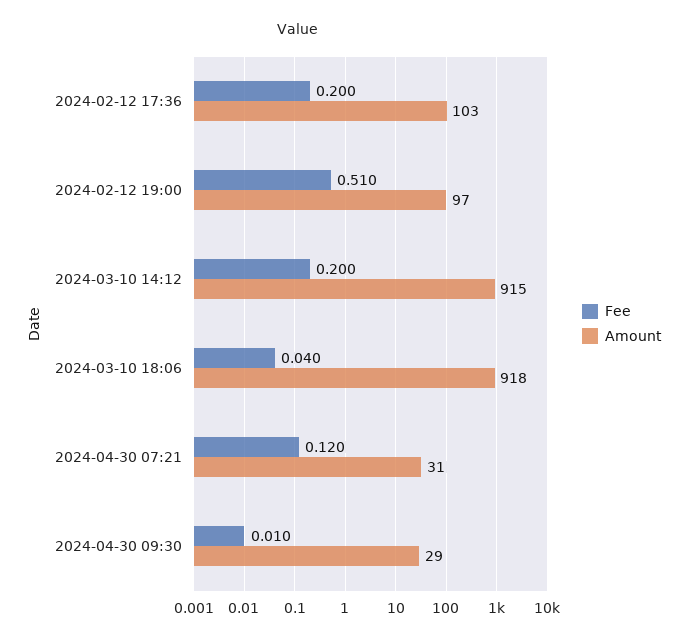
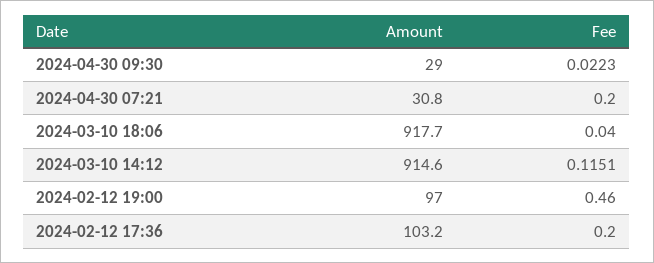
  {
    "Fee": {
      "2024-02-12 17:36": 0.2,
-     "2024-02-12 19:00": 0.51,
+     "2024-02-12 19:00": 0.46,
-     "2024-03-10 14:12": 0.2,
+     "2024-03-10 14:12": 0.1151,
      "2024-03-10 18:06": 0.04,
-     "2024-04-30 07:21": 0.12,
+     "2024-04-30 07:21": 0.2,
-     "2024-04-30 09:30": 0.01
+     "2024-04-30 09:30": 0.0223
    },
    "Amount": {
      "2024-02-12 17:36": 103.2,
      "2024-02-12 19:00": 97,
      "2024-03-10 14:12": 914.6,
      "2024-03-10 18:06": 917.7,
      "2024-04-30 07:21": 30.8,
      "2024-04-30 09:30": 29
    }
  }

